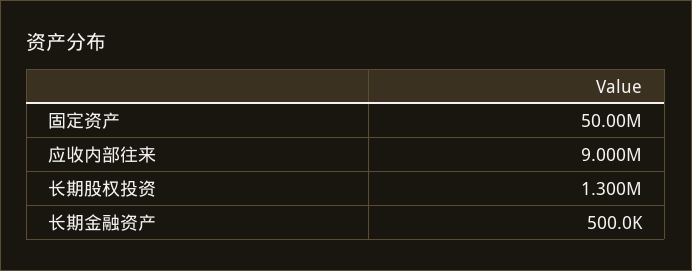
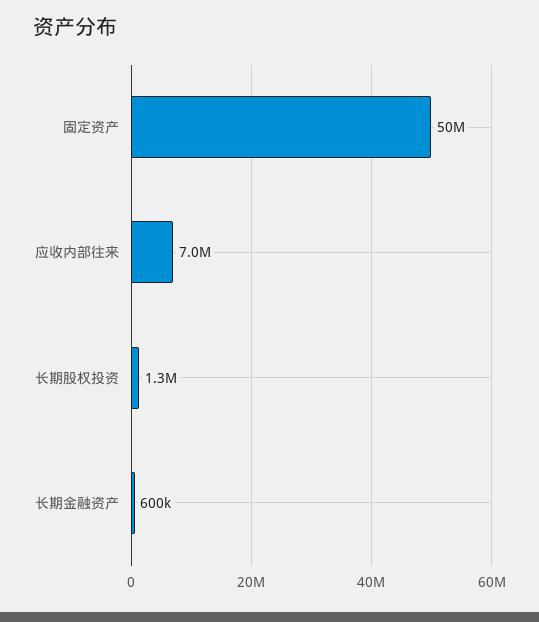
  {
    "固定资产": 50000000,
-   "应收内部往来": 9000000,
+   "应收内部往来": 7000000,
    "长期股权投资": 1300000,
-   "长期金融资产": 500000
+   "长期金融资产": 600000
  }

